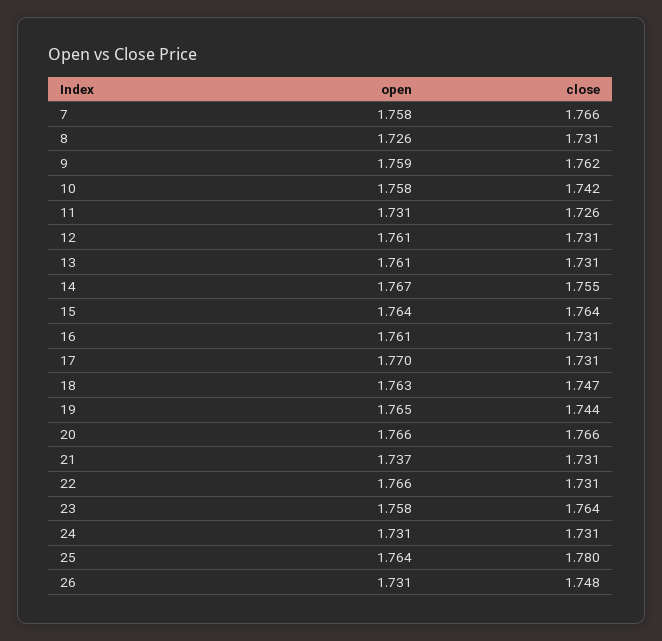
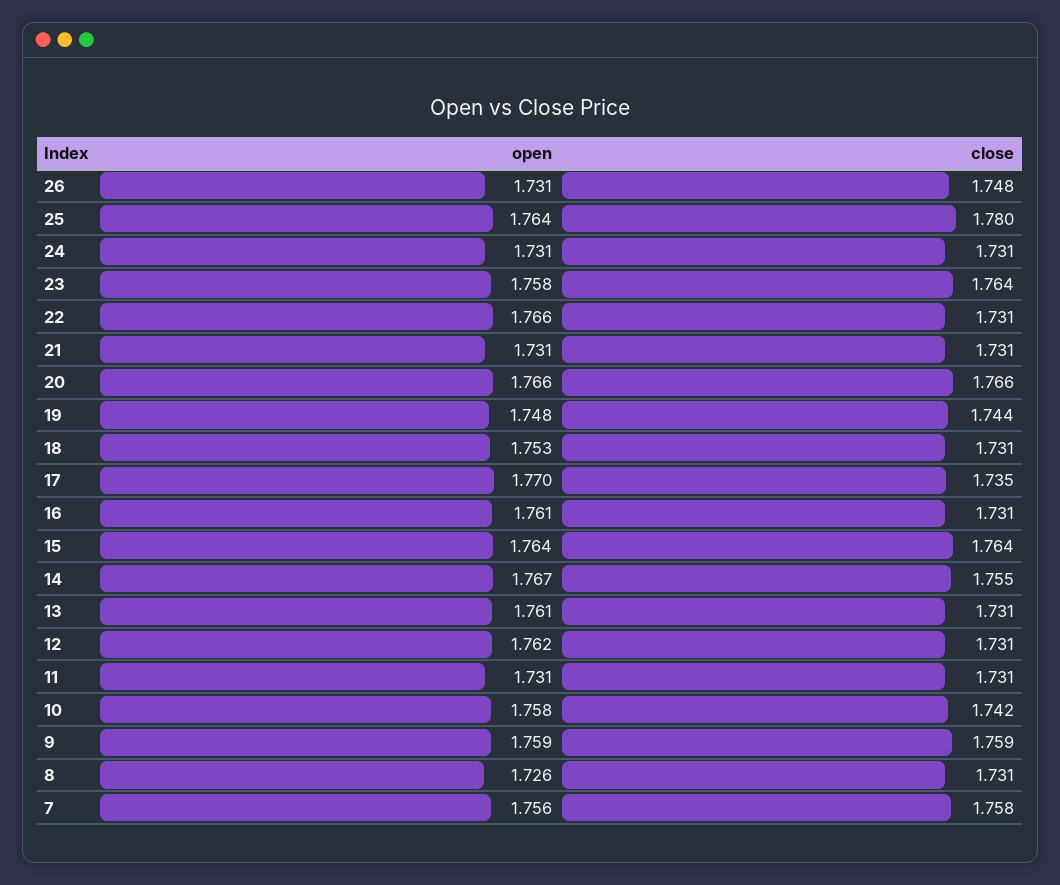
  {
    "open": {
-     "7": 1.758,
+     "7": 1.756,
      "8": 1.726,
      "9": 1.759,
      "10": 1.758,
      "11": 1.731,
-     "12": 1.761,
+     "12": 1.762,
      "13": 1.761,
      "14": 1.767,
      "15": 1.764,
      "16": 1.761,
      "17": 1.77,
-     "18": 1.763,
+     "18": 1.753,
-     "19": 1.765,
+     "19": 1.748,
      "20": 1.766,
-     "21": 1.737,
+     "21": 1.731,
      "22": 1.766,
      "23": 1.758,
      "24": 1.731,
      "25": 1.764,
      "26": 1.731
    },
    "close": {
-     "7": 1.766,
+     "7": 1.758,
      "8": 1.731,
-     "9": 1.762,
+     "9": 1.759,
      "10": 1.742,
-     "11": 1.726,
+     "11": 1.731,
      "12": 1.731,
      "13": 1.731,
      "14": 1.755,
      "15": 1.764,
      "16": 1.731,
-     "17": 1.731,
+     "17": 1.735,
-     "18": 1.747,
+     "18": 1.731,
      "19": 1.744,
      "20": 1.766,
      "21": 1.731,
      "22": 1.731,
      "23": 1.764,
      "24": 1.731,
      "25": 1.78,
      "26": 1.748
    }
  }

